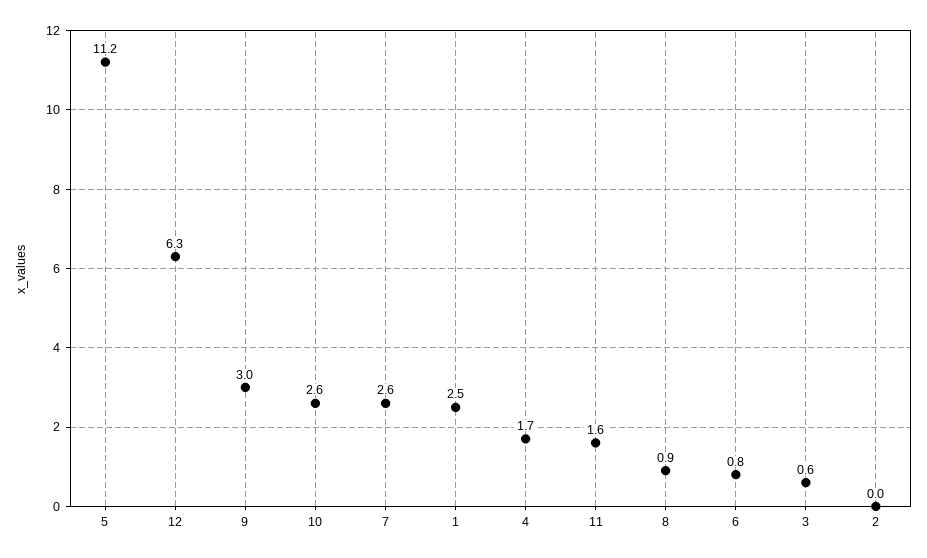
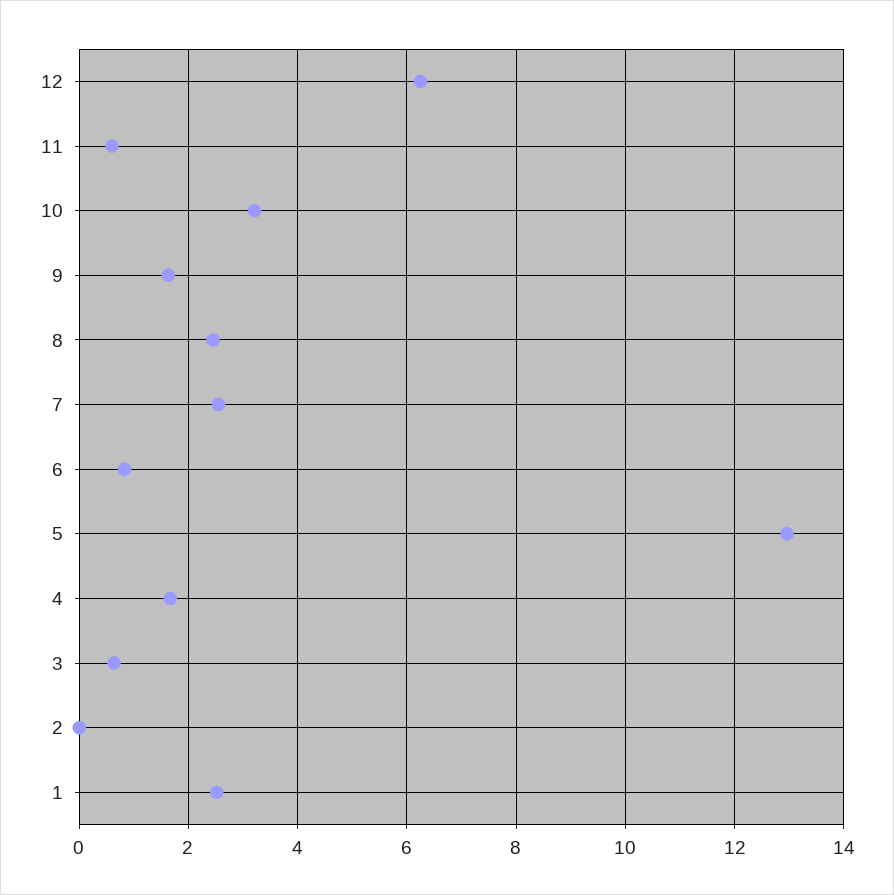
  {
-   "5": 11.2,
+   "5": 13,
    "12": 6.3,
-   "9": 3,
+   "9": 1.6,
-   "10": 2.6,
+   "10": 3.2,
    "7": 2.6,
    "1": 2.5,
    "4": 1.7,
-   "11": 1.6,
+   "11": 0.6,
-   "8": 0.9,
+   "8": 2.4,
    "6": 0.8,
    "3": 0.6,
    "2": 0
  }

